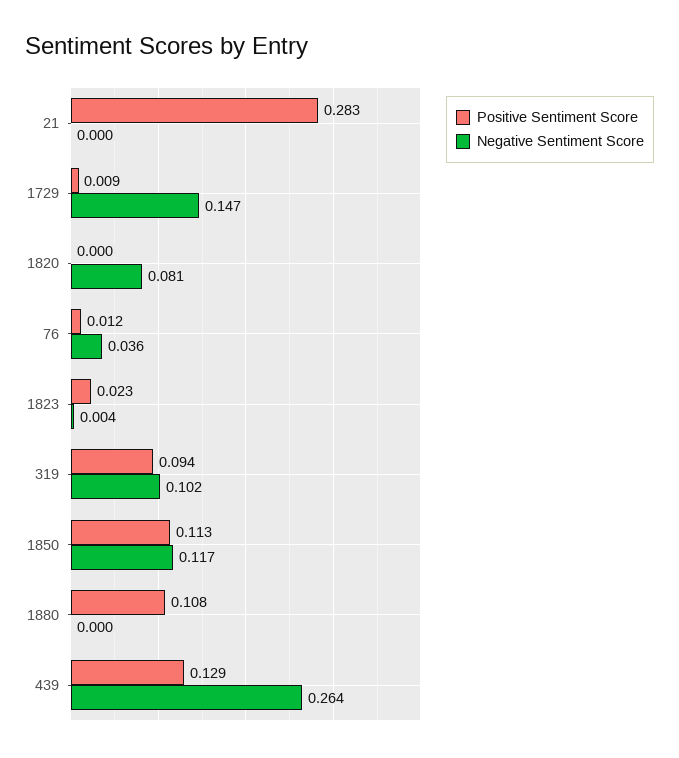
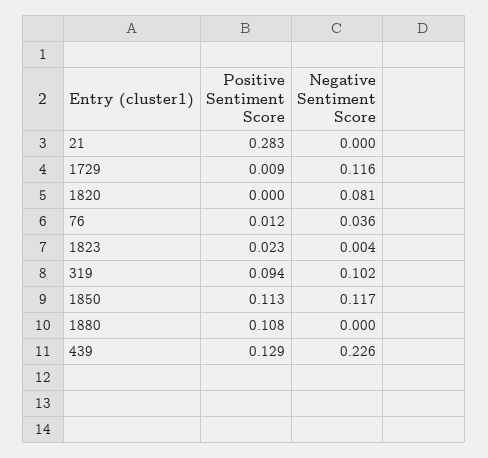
  {
    "Positive Sentiment Score": {
      "21": 0.283,
      "1729": 0.009,
      "1820": 0,
      "76": 0.012,
      "1823": 0.023,
      "319": 0.094,
      "1850": 0.113,
      "1880": 0.108,
      "439": 0.129
    },
    "Negative Sentiment Score": {
      "21": 0,
-     "1729": 0.147,
+     "1729": 0.116,
      "1820": 0.081,
      "76": 0.036,
      "1823": 0.004,
      "319": 0.102,
      "1850": 0.117,
      "1880": 0,
-     "439": 0.264
+     "439": 0.226
    }
  }

